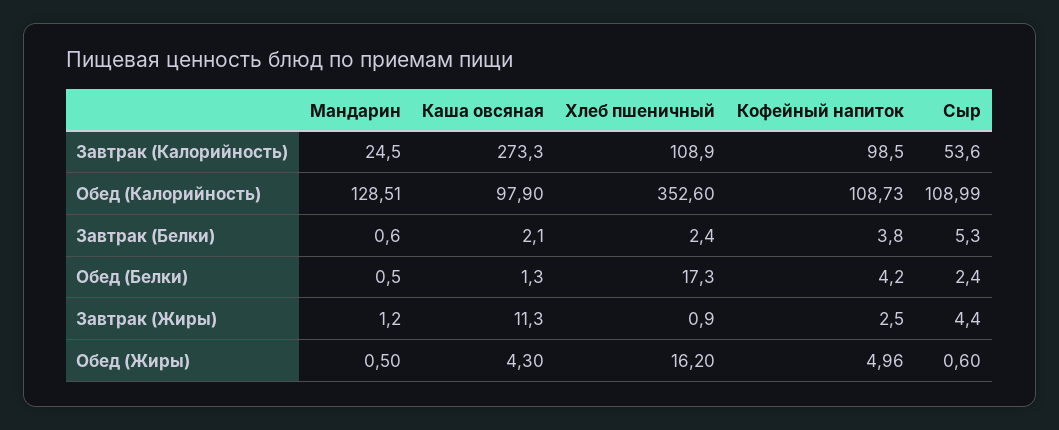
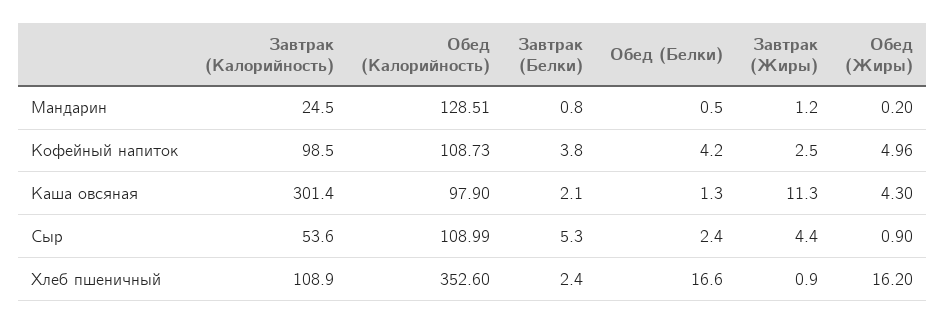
  {
    "Мандарин": {
      "Завтрак (Калорийность)": 24.5,
      "Обед (Калорийность)": 128.51,
-     "Завтрак (Белки)": 0.6,
+     "Завтрак (Белки)": 0.8,
      "Обед (Белки)": 0.5,
      "Завтрак (Жиры)": 1.2,
-     "Обед (Жиры)": 0.5
+     "Обед (Жиры)": 0.2
    },
    "Каша овсяная": {
-     "Завтрак (Калорийность)": 273.3,
+     "Завтрак (Калорийность)": 301.4,
      "Обед (Калорийность)": 97.9,
      "Завтрак (Белки)": 2.1,
      "Обед (Белки)": 1.3,
      "Завтрак (Жиры)": 11.3,
      "Обед (Жиры)": 4.3
    },
    "Хлеб пшеничный": {
      "Завтрак (Калорийность)": 108.9,
      "Обед (Калорийность)": 352.6,
      "Завтрак (Белки)": 2.4,
-     "Обед (Белки)": 17.3,
+     "Обед (Белки)": 16.6,
      "Завтрак (Жиры)": 0.9,
      "Обед (Жиры)": 16.2
    },
    "Кофейный напиток": {
      "Завтрак (Калорийность)": 98.5,
      "Обед (Калорийность)": 108.73,
      "Завтрак (Белки)": 3.8,
      "Обед (Белки)": 4.2,
      "Завтрак (Жиры)": 2.5,
      "Обед (Жиры)": 4.96
    },
    "Сыр": {
      "Завтрак (Калорийность)": 53.6,
      "Обед (Калорийность)": 108.99,
      "Завтрак (Белки)": 5.3,
      "Обед (Белки)": 2.4,
      "Завтрак (Жиры)": 4.4,
-     "Обед (Жиры)": 0.6
+     "Обед (Жиры)": 0.9
    }
  }

